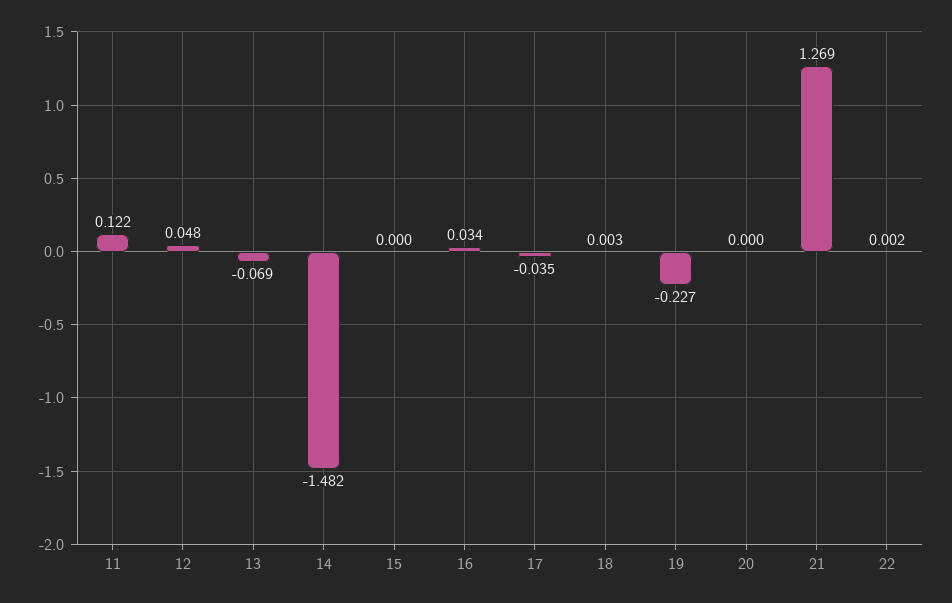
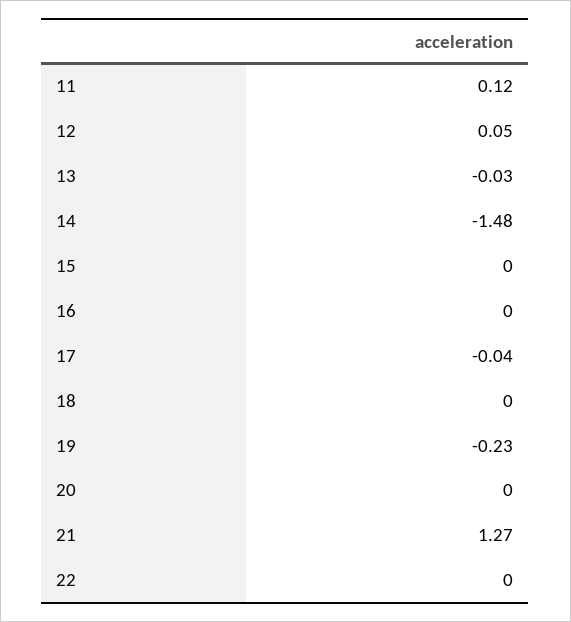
  {
    "11": 0.122,
    "12": 0.048,
-   "13": -0.069,
+   "13": -0.03,
    "14": -1.482,
    "15": 0,
-   "16": 0.034,
+   "16": 0,
    "17": -0.035,
    "18": 0.003,
    "19": -0.227,
    "20": 0,
    "21": 1.269,
    "22": 0.002
  }

